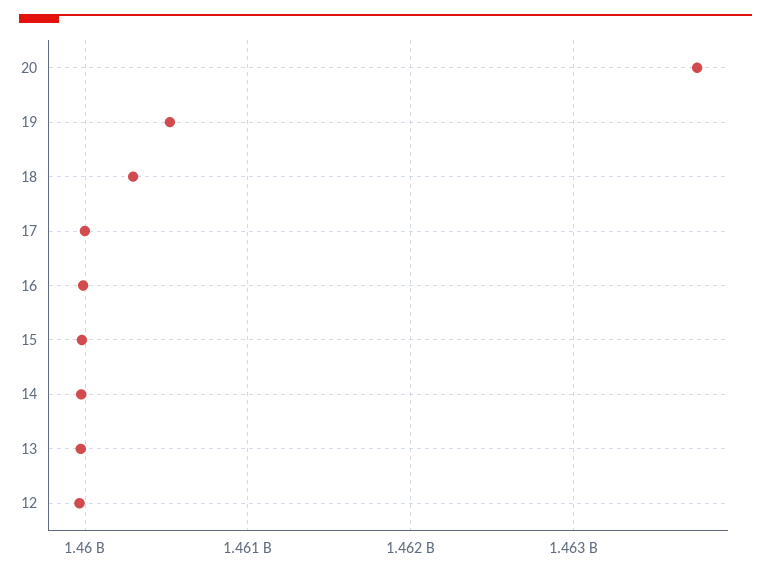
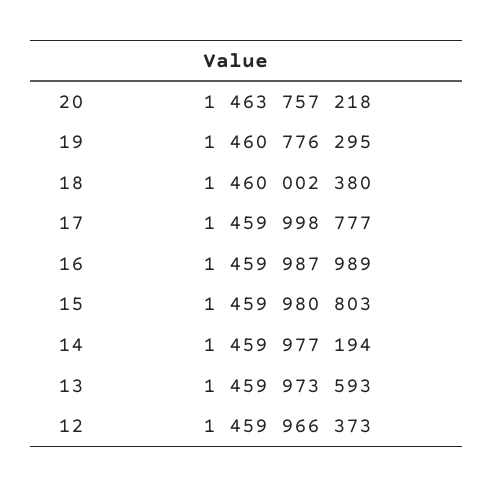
  {
    "20": 1463757218,
-   "19": 1460500000,
+   "19": 1460776295,
-   "18": 1460300000,
+   "18": 1460002380,
    "17": 1459998777,
    "16": 1459987989,
    "15": 1459980803,
    "14": 1459977194,
    "13": 1459973593,
    "12": 1459966373
  }

